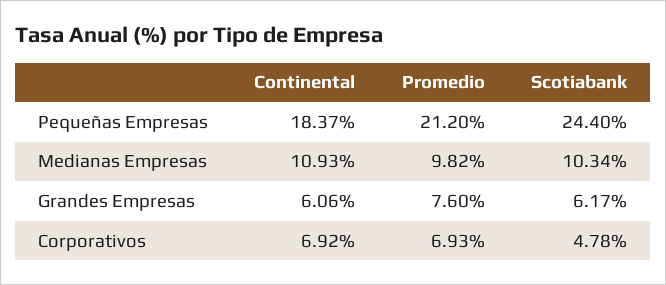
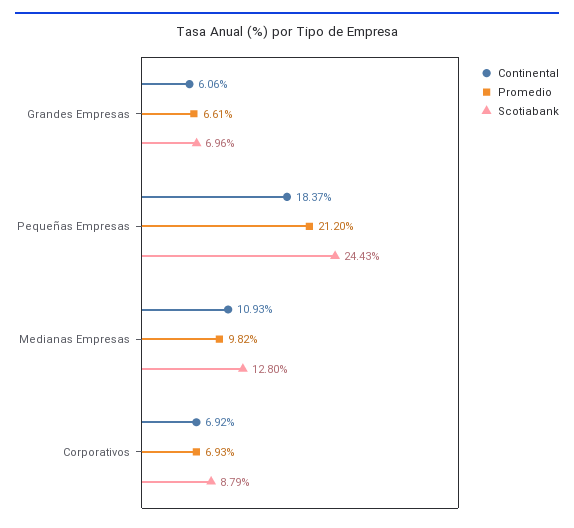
  {
    "Continental": {
      "Pequeñas Empresas": 18.37,
      "Medianas Empresas": 10.93,
      "Grandes Empresas": 6.06,
      "Corporativos": 6.92
    },
    "Promedio": {
      "Pequeñas Empresas": 21.2,
      "Medianas Empresas": 9.82,
-     "Grandes Empresas": 7.6,
+     "Grandes Empresas": 6.61,
      "Corporativos": 6.93
    },
    "Scotiabank": {
-     "Pequeñas Empresas": 24.4,
+     "Pequeñas Empresas": 24.43,
-     "Medianas Empresas": 10.34,
+     "Medianas Empresas": 12.8,
-     "Grandes Empresas": 6.17,
+     "Grandes Empresas": 6.96,
-     "Corporativos": 4.78
+     "Corporativos": 8.79
    }
  }

